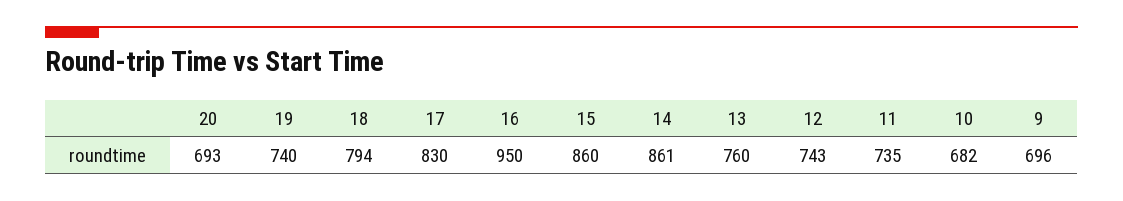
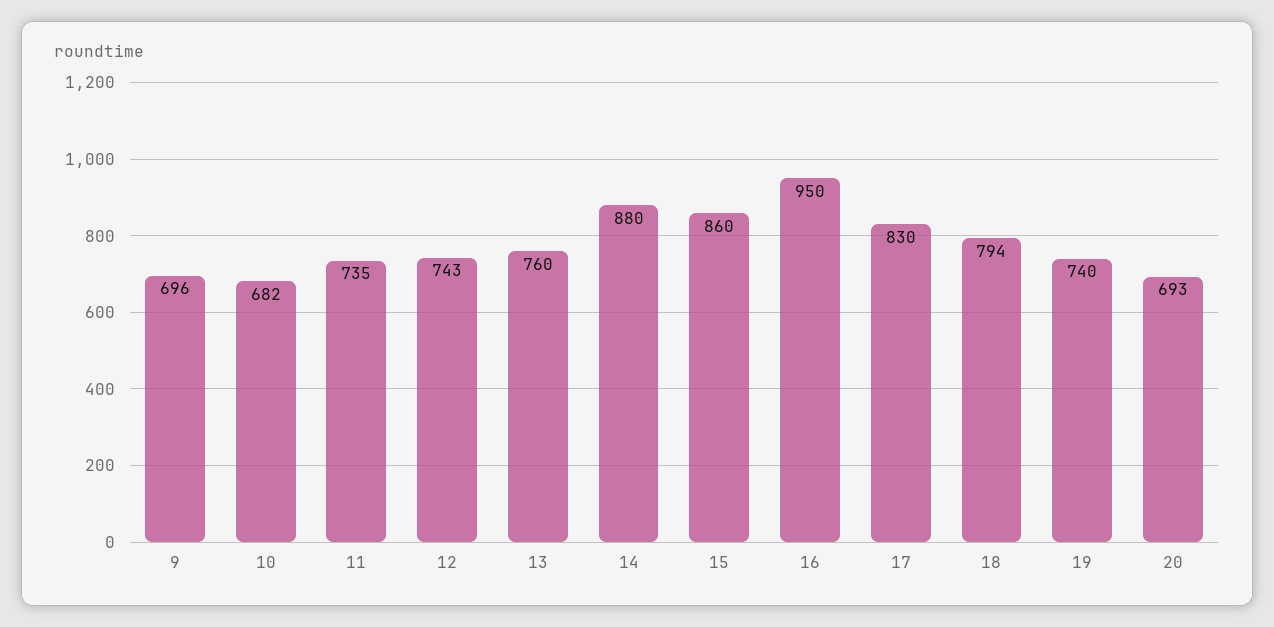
  {
    "20": 693,
    "19": 740,
    "18": 794,
    "17": 830,
    "16": 950,
    "15": 860,
-   "14": 861,
+   "14": 880,
    "13": 760,
    "12": 743,
    "11": 735,
    "10": 682,
    "9": 696
  }

